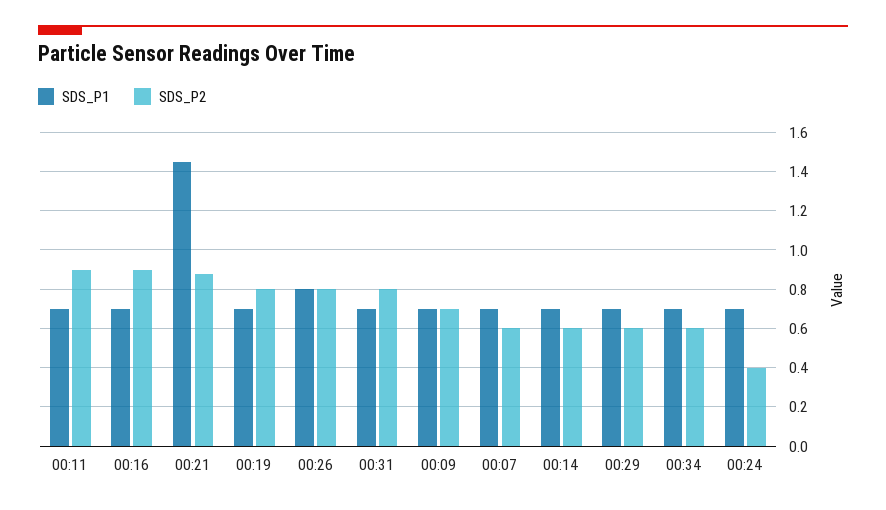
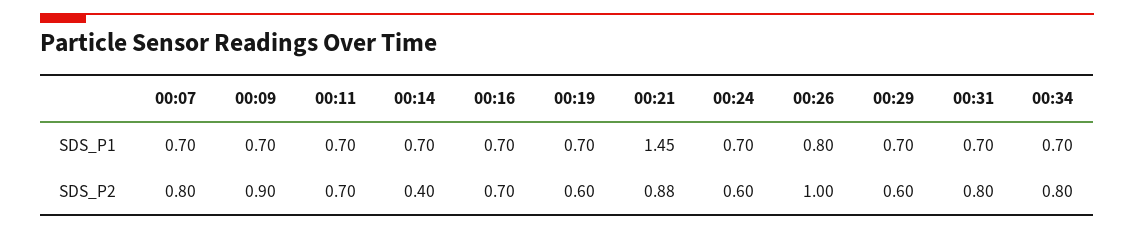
  {
    "SDS_P1": {
      "00:11": 0.7,
      "00:16": 0.7,
      "00:21": 1.45,
      "00:19": 0.7,
      "00:26": 0.8,
      "00:31": 0.7,
      "00:09": 0.7,
      "00:07": 0.7,
      "00:14": 0.7,
      "00:29": 0.7,
      "00:34": 0.7,
      "00:24": 0.7
    },
    "SDS_P2": {
-     "00:11": 0.9,
+     "00:11": 0.7,
-     "00:16": 0.9,
+     "00:16": 0.7,
      "00:21": 0.88,
-     "00:19": 0.8,
+     "00:19": 0.6,
-     "00:26": 0.8,
+     "00:26": 1,
      "00:31": 0.8,
-     "00:09": 0.7,
+     "00:09": 0.9,
-     "00:07": 0.6,
+     "00:07": 0.8,
-     "00:14": 0.6,
+     "00:14": 0.4,
      "00:29": 0.6,
-     "00:34": 0.6,
+     "00:34": 0.8,
-     "00:24": 0.4
+     "00:24": 0.6
    }
  }

